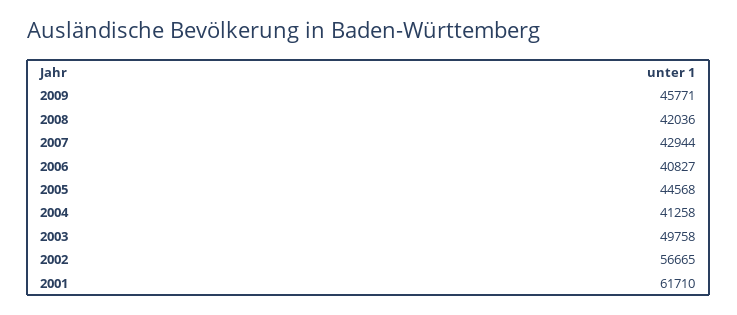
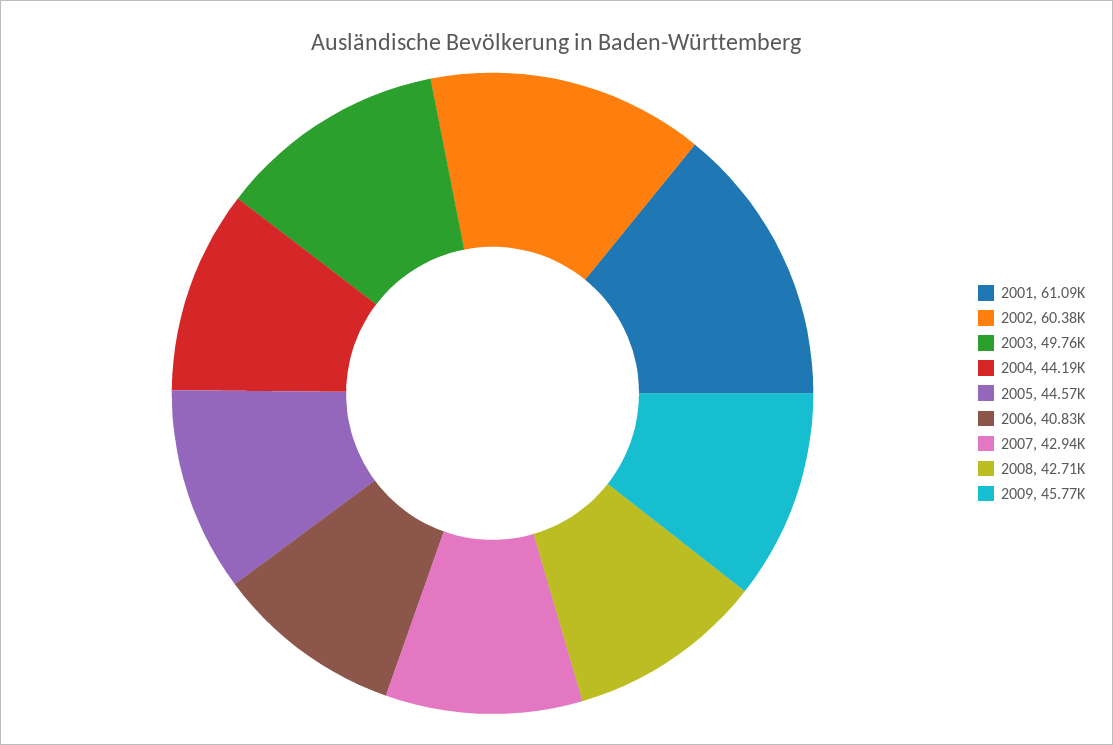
  {
    "2009": 45771,
-   "2008": 42036,
+   "2008": 42710,
    "2007": 42944,
    "2006": 40827,
    "2005": 44568,
-   "2004": 41258,
+   "2004": 44190,
    "2003": 49758,
-   "2002": 56665,
+   "2002": 60380,
-   "2001": 61710
+   "2001": 61090
  }

